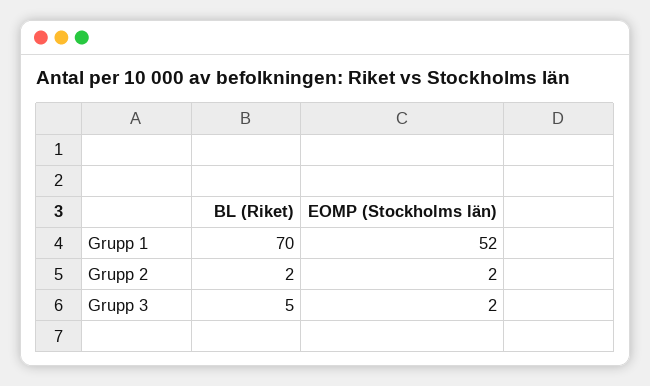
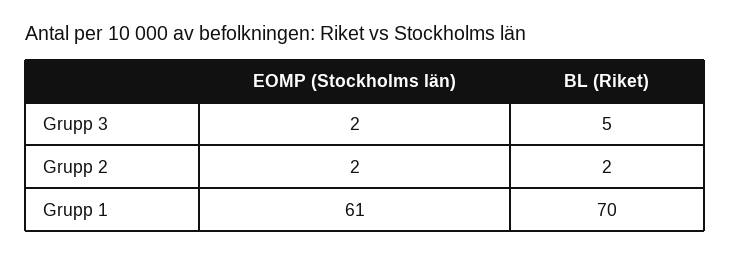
  {
    "BL (Riket)": {
      "Grupp 1": 70,
      "Grupp 2": 2,
      "Grupp 3": 5
    },
    "EOMP (Stockholms län)": {
-     "Grupp 1": 52,
+     "Grupp 1": 61,
      "Grupp 2": 2,
      "Grupp 3": 2
    }
  }

